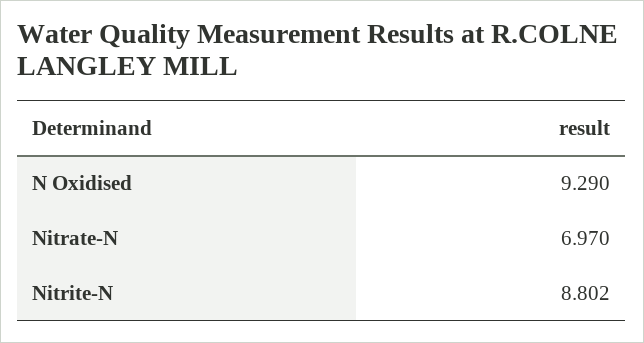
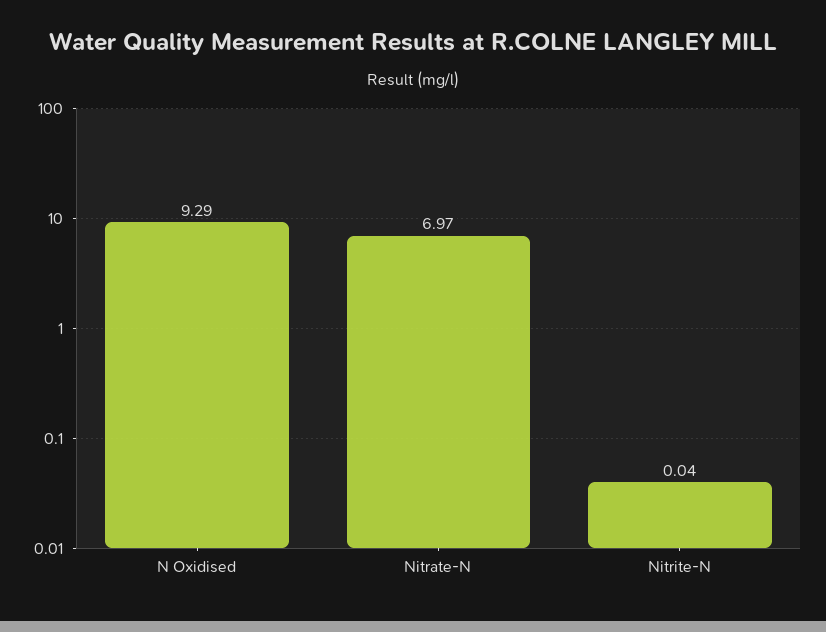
  {
    "N Oxidised": 9.29,
    "Nitrate-N": 6.97,
-   "Nitrite-N": 8.802
+   "Nitrite-N": 0.04
  }

